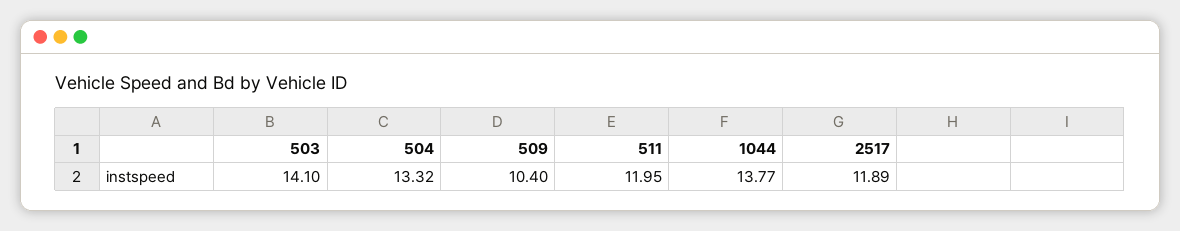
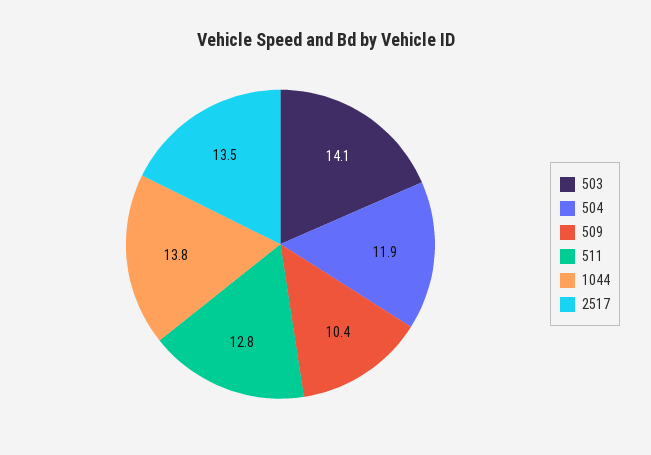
  {
    "503": 14.1,
-   "504": 13.32,
+   "504": 11.9,
    "509": 10.4,
-   "511": 11.95,
+   "511": 12.8,
    "1044": 13.77,
-   "2517": 11.89
+   "2517": 13.5
  }

